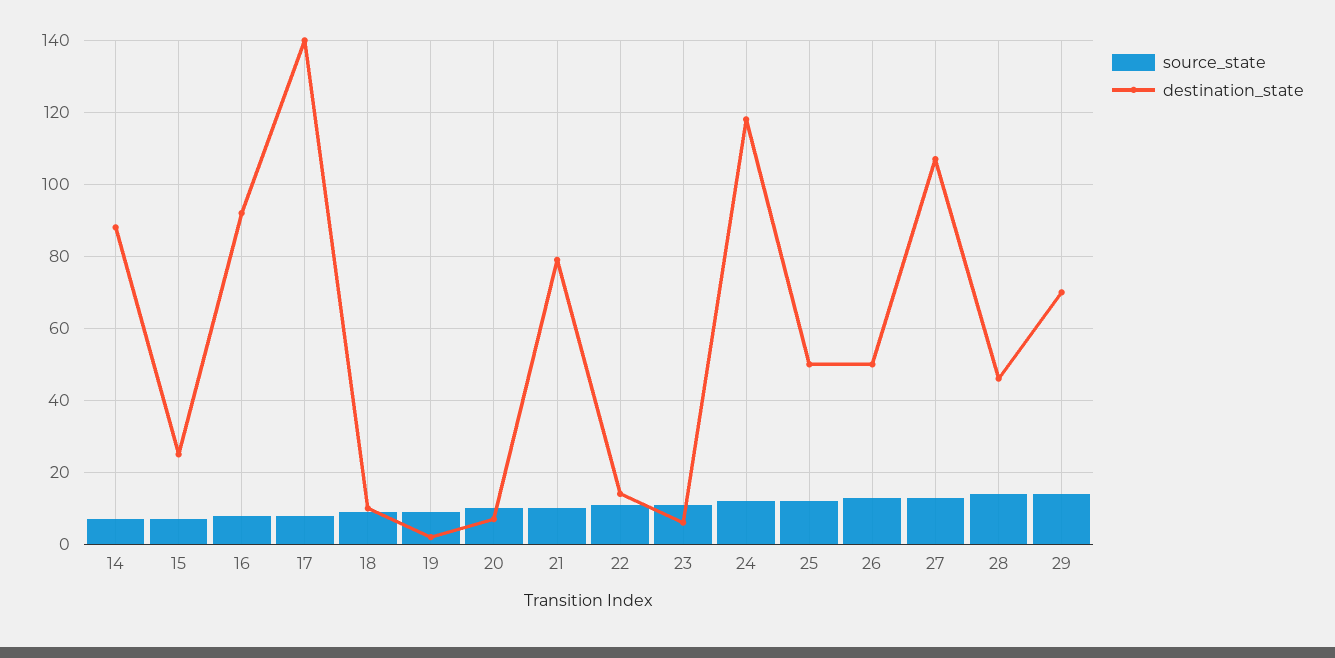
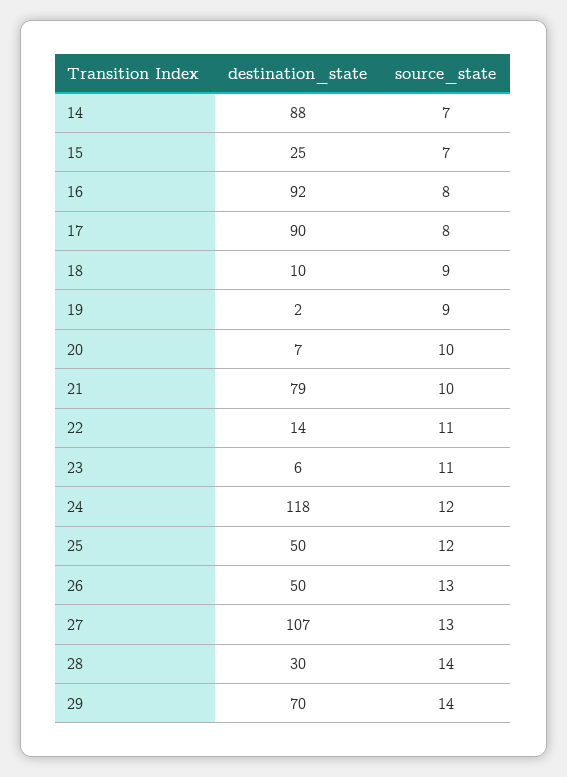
  {
    "source_state": {
      "14": 7,
      "15": 7,
      "16": 8,
      "17": 8,
      "18": 9,
      "19": 9,
      "20": 10,
      "21": 10,
      "22": 11,
      "23": 11,
      "24": 12,
      "25": 12,
      "26": 13,
      "27": 13,
      "28": 14,
      "29": 14
    },
    "destination_state": {
      "14": 88,
      "15": 25,
      "16": 92,
-     "17": 140,
+     "17": 90,
      "18": 10,
      "19": 2,
      "20": 7,
      "21": 79,
      "22": 14,
      "23": 6,
      "24": 118,
      "25": 50,
      "26": 50,
      "27": 107,
-     "28": 45,
+     "28": 30,
      "29": 70
    }
  }

